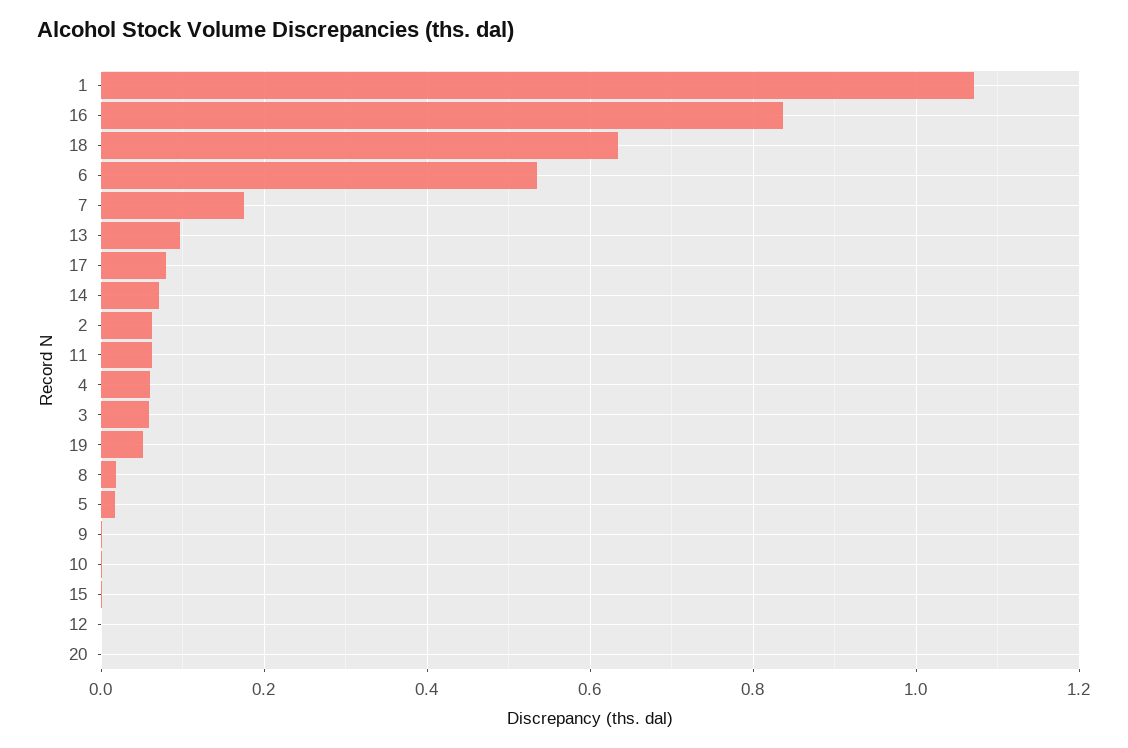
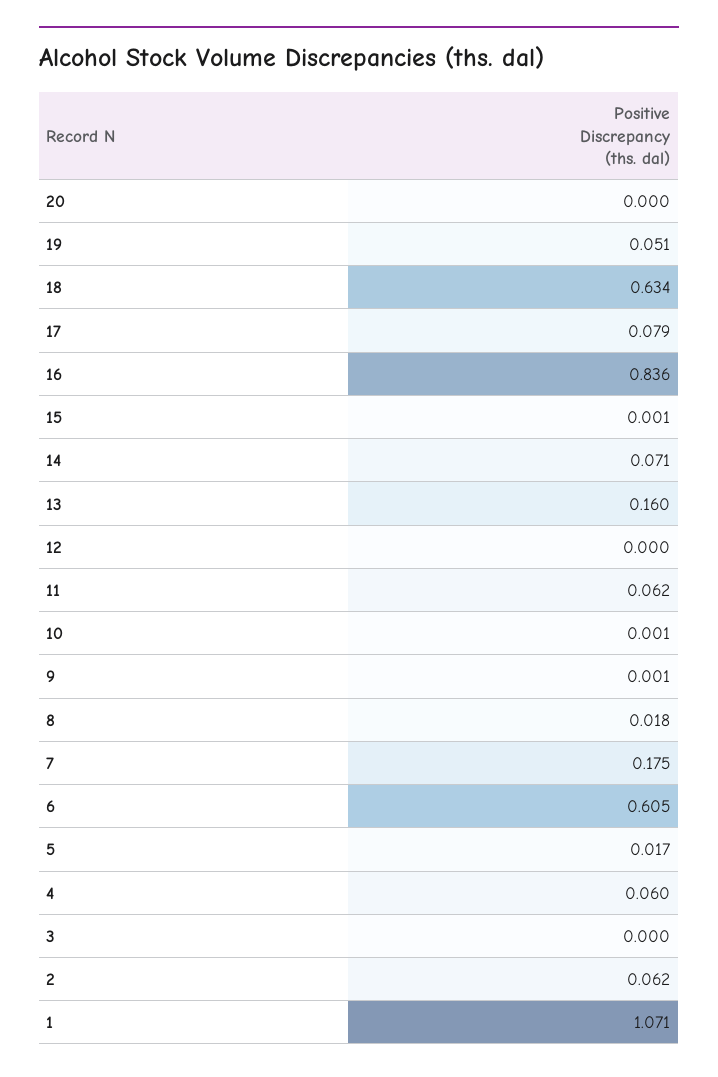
  {
    "1": 1.071,
    "16": 0.836,
    "18": 0.634,
-   "6": 0.54,
+   "6": 0.605,
    "7": 0.175,
-   "13": 0.1,
+   "13": 0.16,
    "17": 0.079,
    "14": 0.071,
    "2": 0.062,
    "11": 0.062,
    "4": 0.06,
-   "3": 0.06,
+   "3": 0,
    "19": 0.051,
    "8": 0.018,
    "5": 0.017,
    "9": 0.001,
    "10": 0.001,
    "15": 0.001,
    "12": 0,
    "20": 0
  }

